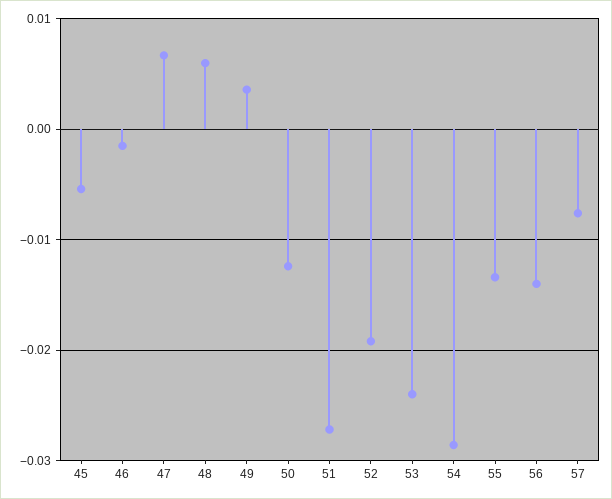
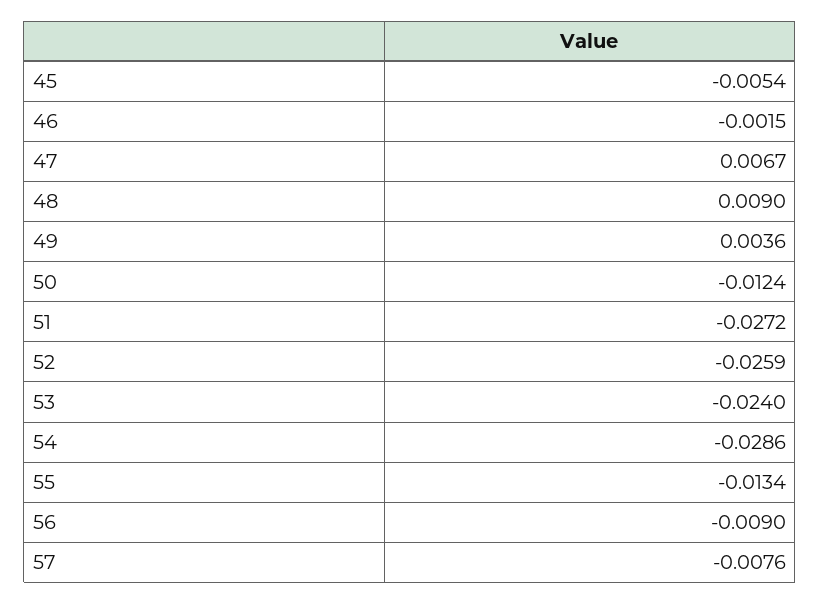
  {
    "45": -0.0054,
    "46": -0.0015,
    "47": 0.0067,
-   "48": 0.006,
+   "48": 0.009,
    "49": 0.0036,
    "50": -0.0124,
    "51": -0.0272,
-   "52": -0.019,
+   "52": -0.0259,
    "53": -0.024,
    "54": -0.0286,
    "55": -0.0134,
-   "56": -0.014,
+   "56": -0.009,
    "57": -0.0076
  }

